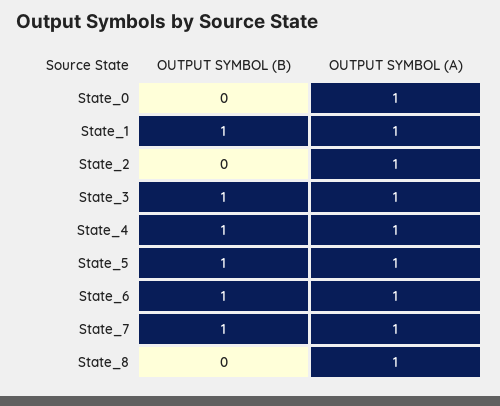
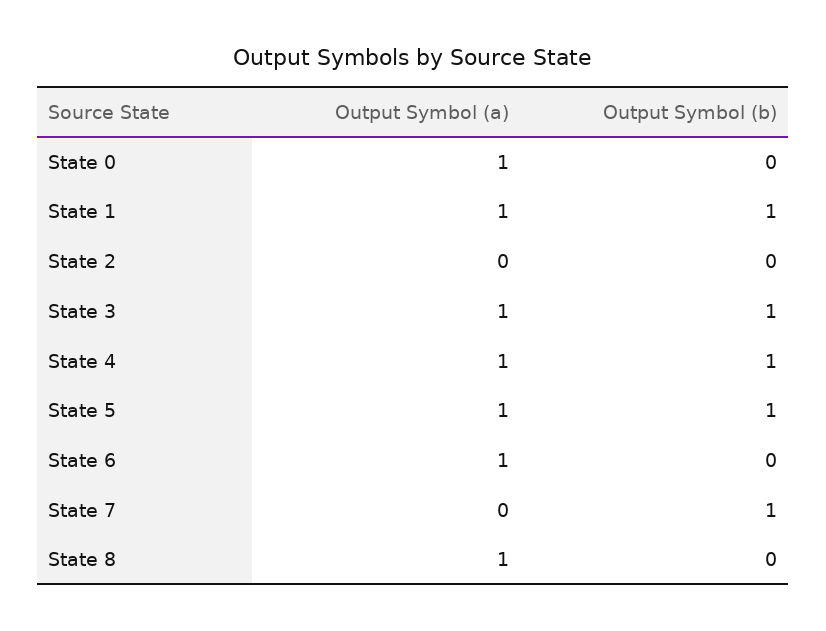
  {
    "OUTPUT SYMBOL (B)": {
      "State_0": 0,
      "State_1": 1,
      "State_2": 0,
      "State_3": 1,
      "State_4": 1,
      "State_5": 1,
-     "State_6": 1,
+     "State_6": 0,
      "State_7": 1,
      "State_8": 0
    },
    "OUTPUT SYMBOL (A)": {
      "State_0": 1,
      "State_1": 1,
-     "State_2": 1,
+     "State_2": 0,
      "State_3": 1,
      "State_4": 1,
      "State_5": 1,
      "State_6": 1,
-     "State_7": 1,
+     "State_7": 0,
      "State_8": 1
    }
  }

